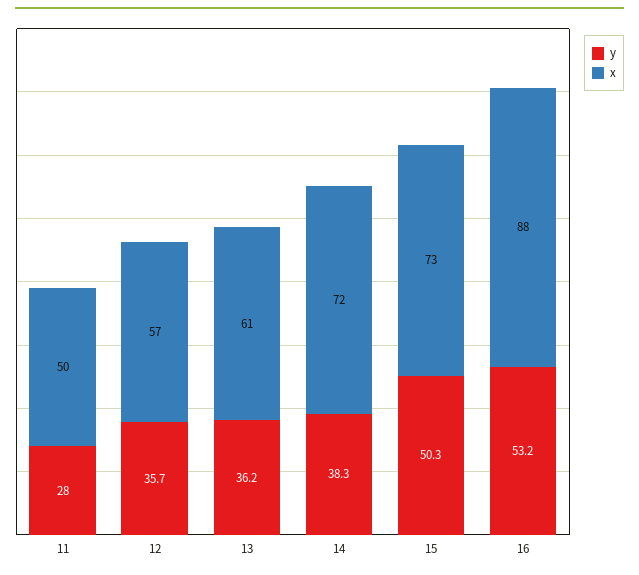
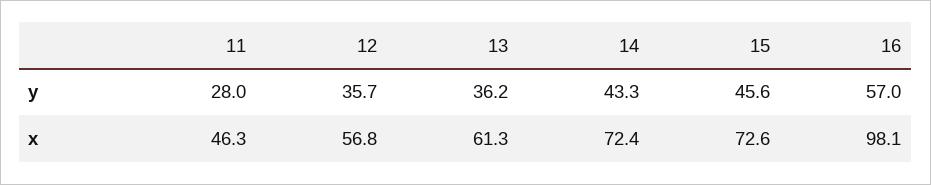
  {
    "y": {
      "11": 28,
      "12": 35.7,
      "13": 36.2,
-     "14": 38.3,
+     "14": 43.3,
-     "15": 50.3,
+     "15": 45.6,
-     "16": 53.2
+     "16": 57
    },
    "x": {
-     "11": 50,
+     "11": 46.3,
      "12": 56.8,
      "13": 61.3,
      "14": 72.4,
      "15": 72.6,
-     "16": 88
+     "16": 98.1
    }
  }

